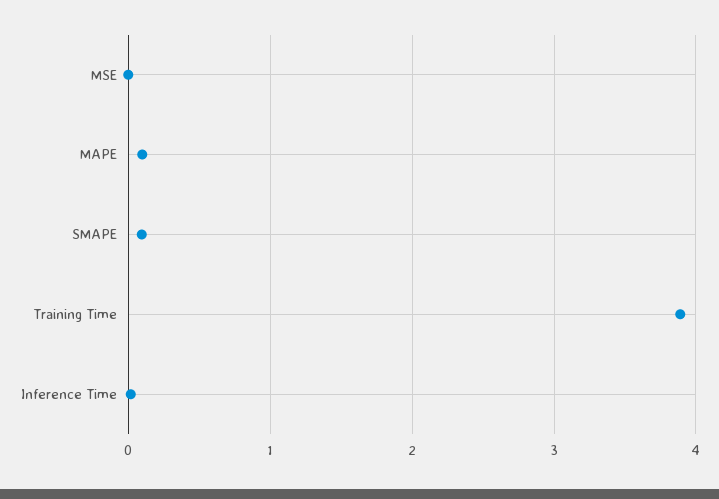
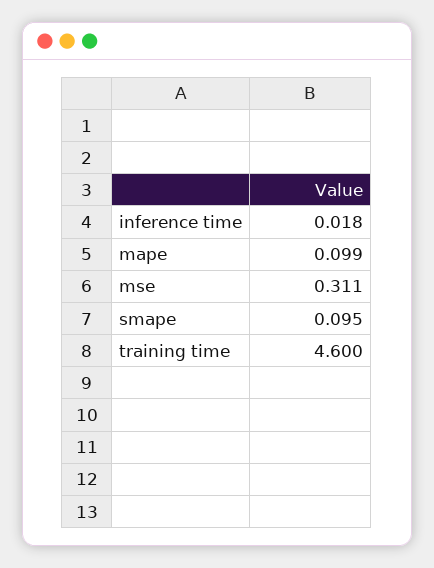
  {
-   "MSE": 0,
+   "MSE": 0.311,
    "MAPE": 0.099,
    "SMAPE": 0.095,
-   "Training Time": 3.9,
+   "Training Time": 4.6,
    "Inference Time": 0.018
  }

